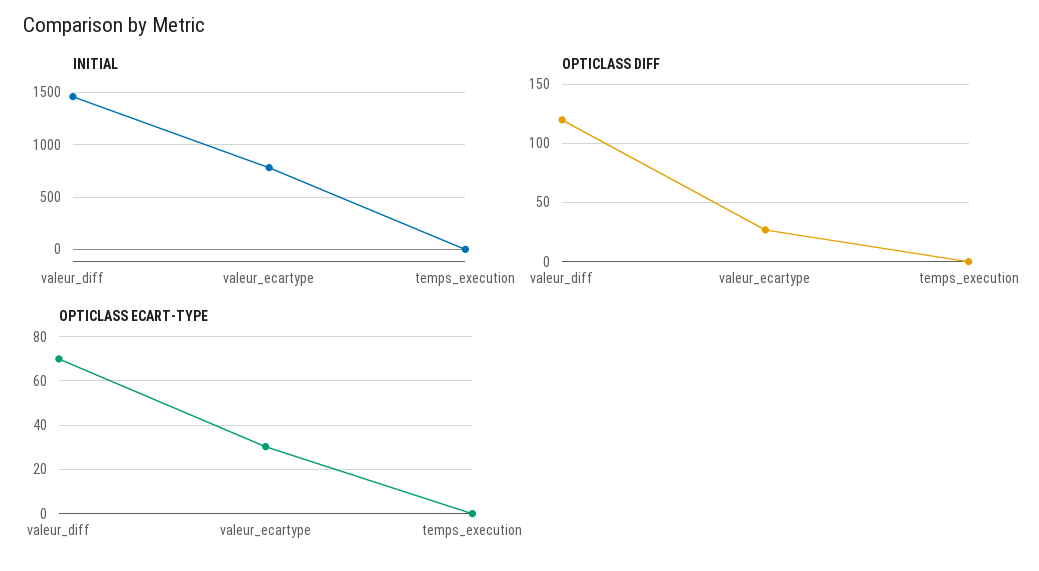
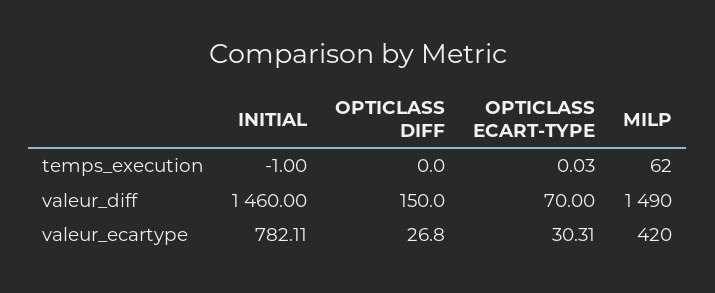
  {
    "INITIAL": {
      "valeur_diff": 1460,
      "valeur_ecartype": 782.11,
      "temps_execution": -1
    },
    "OPTICLASS DIFF": {
-     "valeur_diff": 120,
+     "valeur_diff": 150,
      "valeur_ecartype": 26.8,
      "temps_execution": 0
    },
    "OPTICLASS ECART-TYPE": {
      "valeur_diff": 70,
      "valeur_ecartype": 30.31,
      "temps_execution": 0.03
-   }
+   },
+   "MILP": {
+     "temps_execution": 62,
+     "valeur_diff": 1490,
+     "valeur_ecartype": 420
+   }
  }

